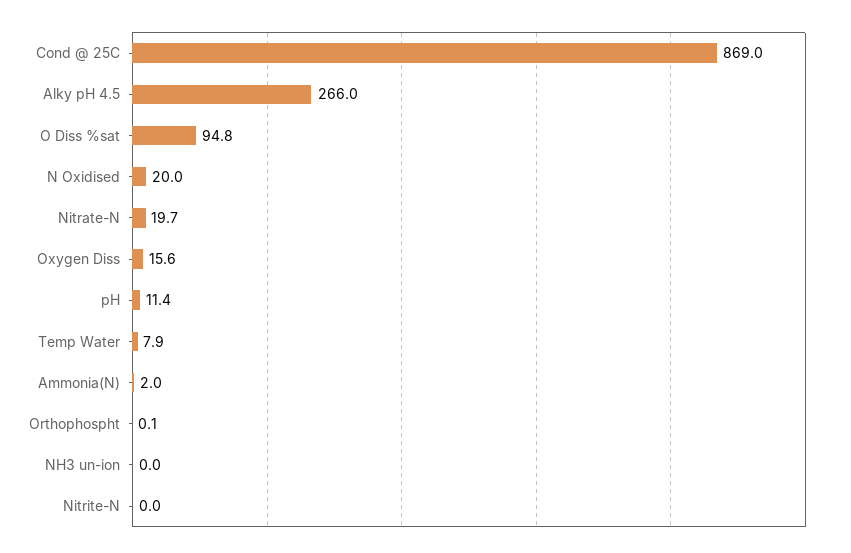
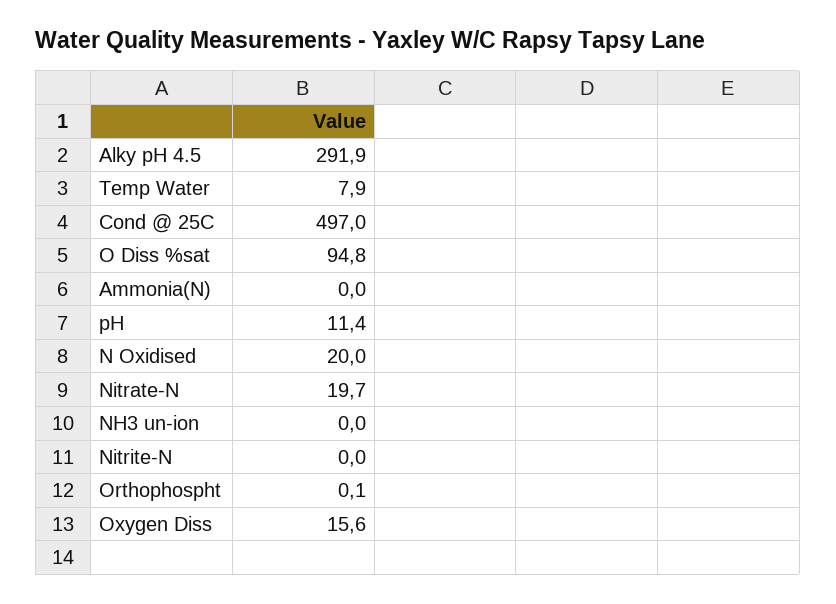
  {
-   "Cond @ 25C": 869,
+   "Cond @ 25C": 497,
-   "Alky pH 4.5": 266,
+   "Alky pH 4.5": 291.9,
    "O Diss %sat": 94.8,
    "N Oxidised": 20,
    "Nitrate-N": 19.7,
    "Oxygen Diss": 15.6,
    "pH": 11.4,
    "Temp Water": 7.9,
-   "Ammonia(N)": 2,
+   "Ammonia(N)": 0,
    "Orthophospht": 0.1,
    "NH3 un-ion": 0,
    "Nitrite-N": 0
  }

